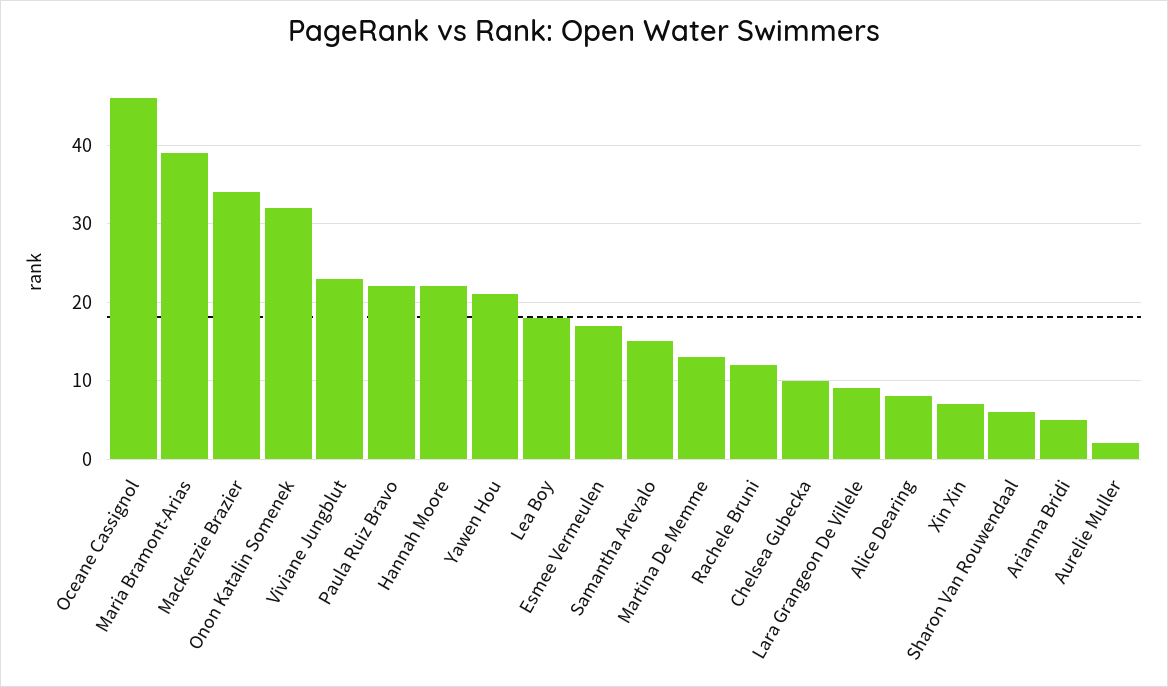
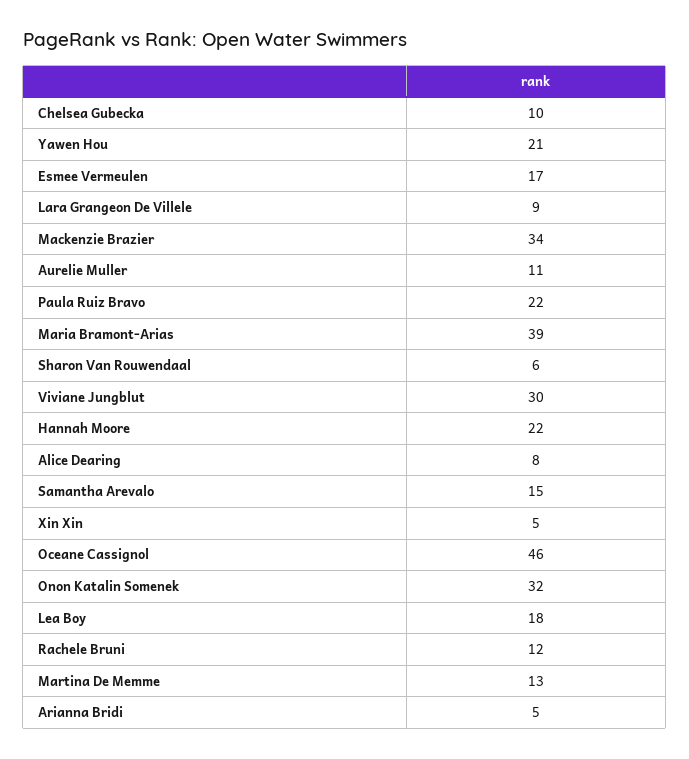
  {
    "Oceane Cassignol": 46,
    "Maria Bramont-Arias": 39,
    "Mackenzie Brazier": 34,
    "Onon Katalin Somenek": 32,
-   "Viviane Jungblut": 23,
+   "Viviane Jungblut": 30,
    "Paula Ruiz Bravo": 22,
    "Hannah Moore": 22,
    "Yawen Hou": 21,
    "Lea Boy": 18,
    "Esmee Vermeulen": 17,
    "Samantha Arevalo": 15,
    "Martina De Memme": 13,
    "Rachele Bruni": 12,
    "Chelsea Gubecka": 10,
    "Lara Grangeon De Villele": 9,
    "Alice Dearing": 8,
-   "Xin Xin": 7,
+   "Xin Xin": 5,
    "Sharon Van Rouwendaal": 6,
    "Arianna Bridi": 5,
-   "Aurelie Muller": 2
+   "Aurelie Muller": 11
  }

